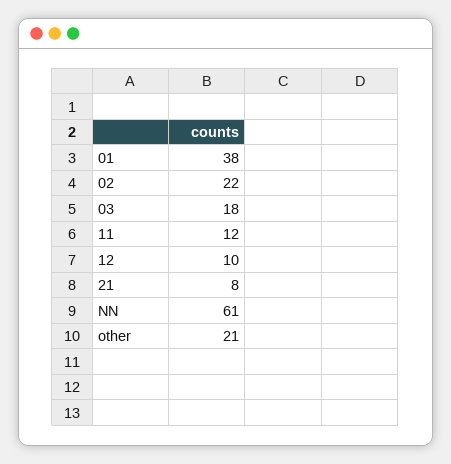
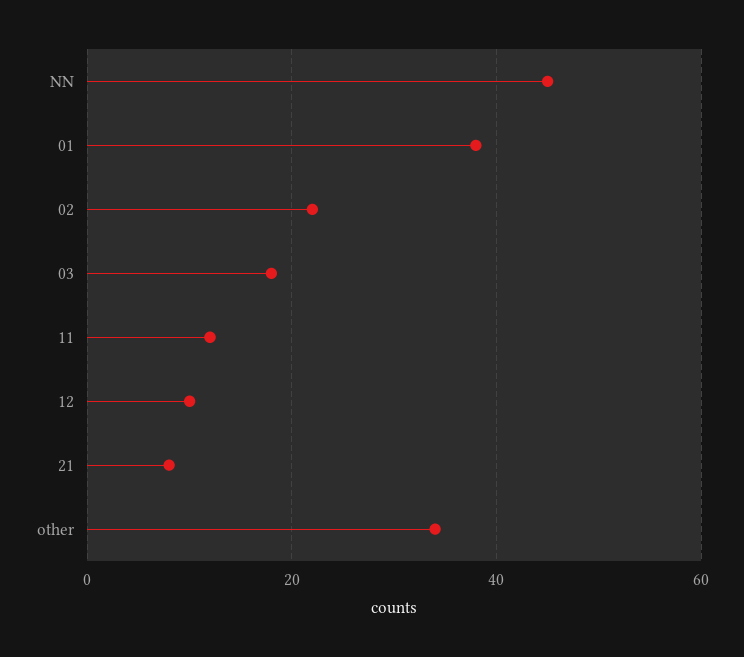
  {
    "01": 38,
    "02": 22,
    "03": 18,
    "11": 12,
    "12": 10,
    "21": 8,
-   "NN": 61,
+   "NN": 45,
-   "other": 21
+   "other": 35
  }

